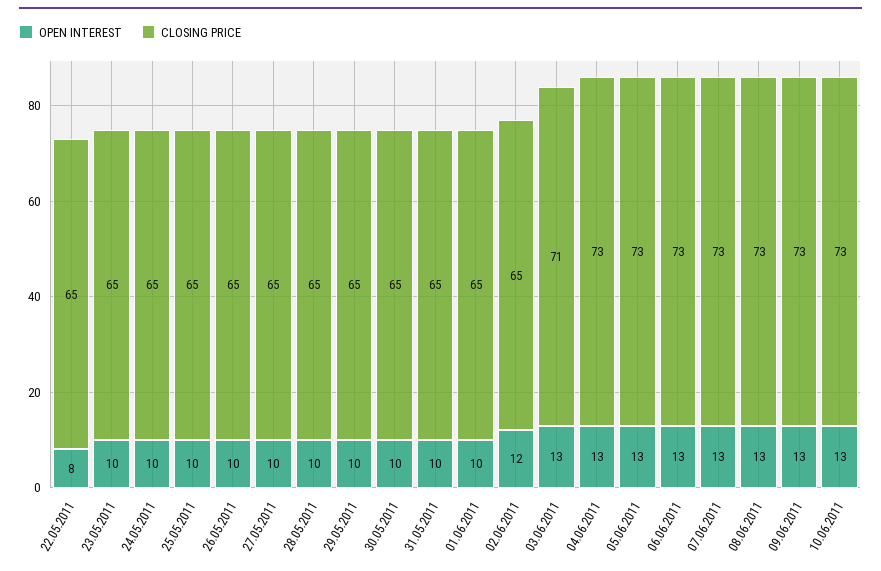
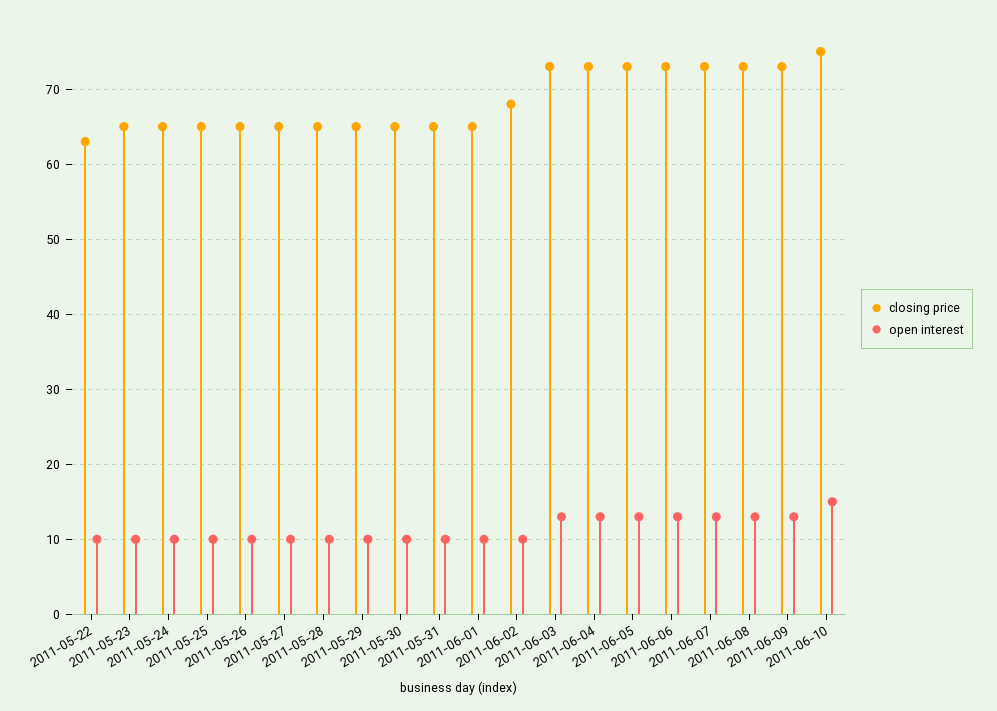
  {
    "OPEN INTEREST": {
-     "22.05.2011": 8,
+     "22.05.2011": 10,
      "23.05.2011": 10,
      "24.05.2011": 10,
      "25.05.2011": 10,
      "26.05.2011": 10,
      "27.05.2011": 10,
      "28.05.2011": 10,
      "29.05.2011": 10,
      "30.05.2011": 10,
      "31.05.2011": 10,
      "01.06.2011": 10,
-     "02.06.2011": 12,
+     "02.06.2011": 10,
      "03.06.2011": 13,
      "04.06.2011": 13,
      "05.06.2011": 13,
      "06.06.2011": 13,
      "07.06.2011": 13,
      "08.06.2011": 13,
      "09.06.2011": 13,
-     "10.06.2011": 13
+     "10.06.2011": 15
    },
    "CLOSING PRICE": {
-     "22.05.2011": 65,
+     "22.05.2011": 63,
      "23.05.2011": 65,
      "24.05.2011": 65,
      "25.05.2011": 65,
      "26.05.2011": 65,
      "27.05.2011": 65,
      "28.05.2011": 65,
      "29.05.2011": 65,
      "30.05.2011": 65,
      "31.05.2011": 65,
      "01.06.2011": 65,
-     "02.06.2011": 65,
+     "02.06.2011": 68,
-     "03.06.2011": 71,
+     "03.06.2011": 73,
      "04.06.2011": 73,
      "05.06.2011": 73,
      "06.06.2011": 73,
      "07.06.2011": 73,
      "08.06.2011": 73,
      "09.06.2011": 73,
-     "10.06.2011": 73
+     "10.06.2011": 75
    }
  }

